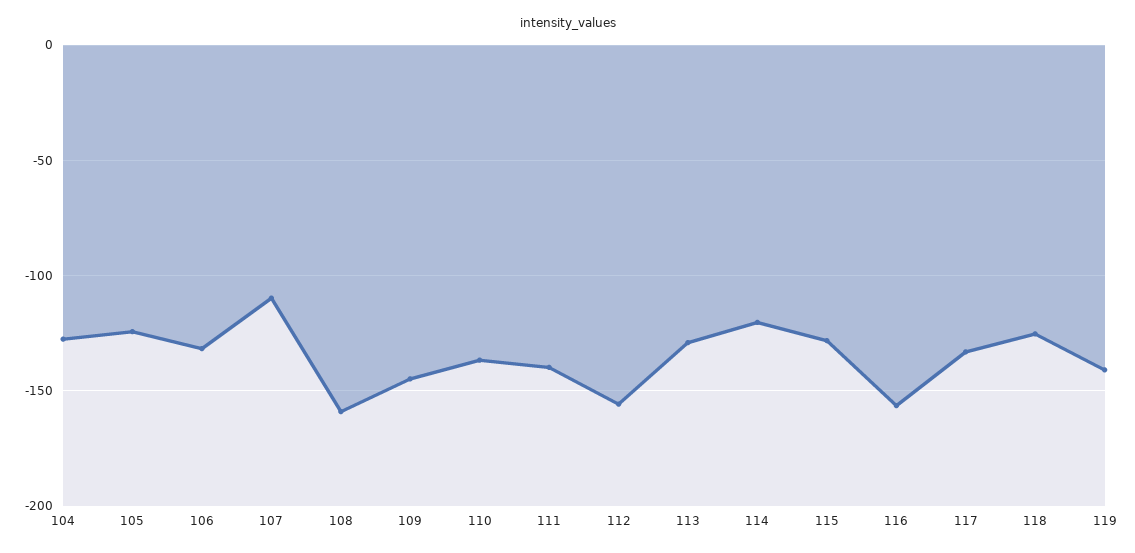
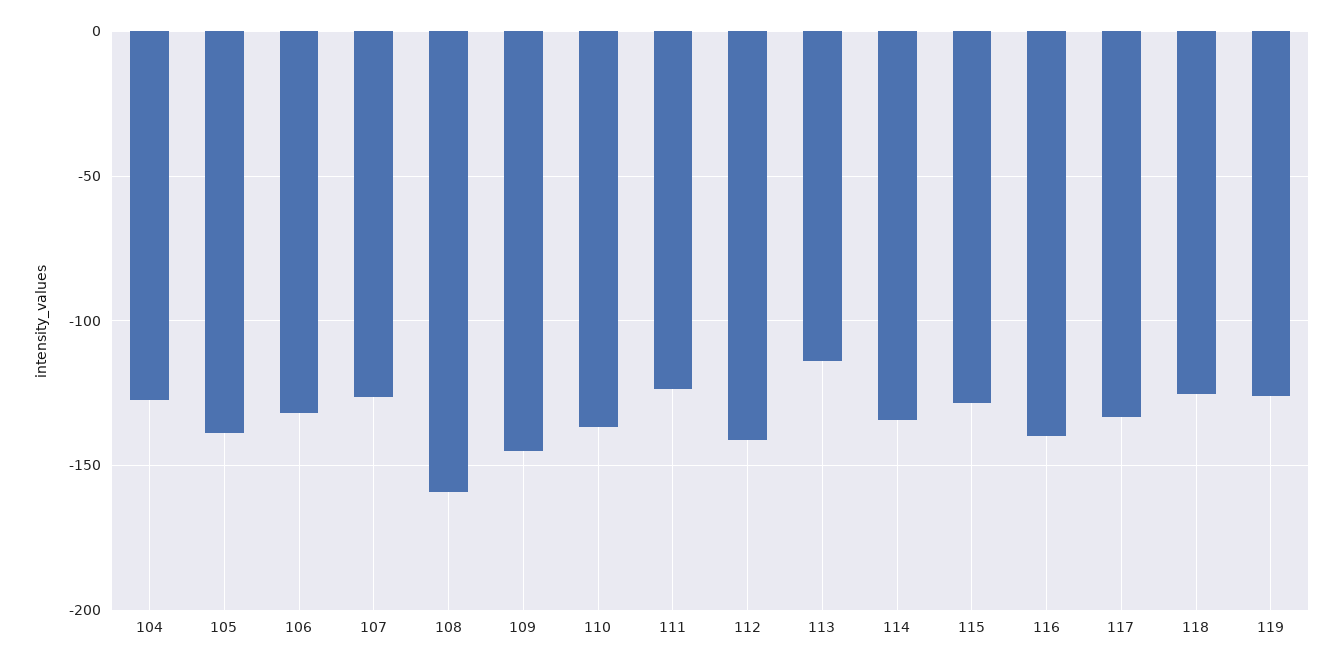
  {
    "104": -130,
-   "105": -125,
+   "105": -140,
    "106": -130,
-   "107": -110,
+   "107": -125,
    "108": -160,
    "109": -145,
    "110": -135,
-   "111": -140,
+   "111": -125,
-   "112": -155,
+   "112": -140,
-   "113": -130,
+   "113": -115,
-   "114": -120,
+   "114": -135,
    "115": -130,
-   "116": -155,
+   "116": -140,
    "117": -135,
    "118": -125,
-   "119": -140
+   "119": -125
  }

